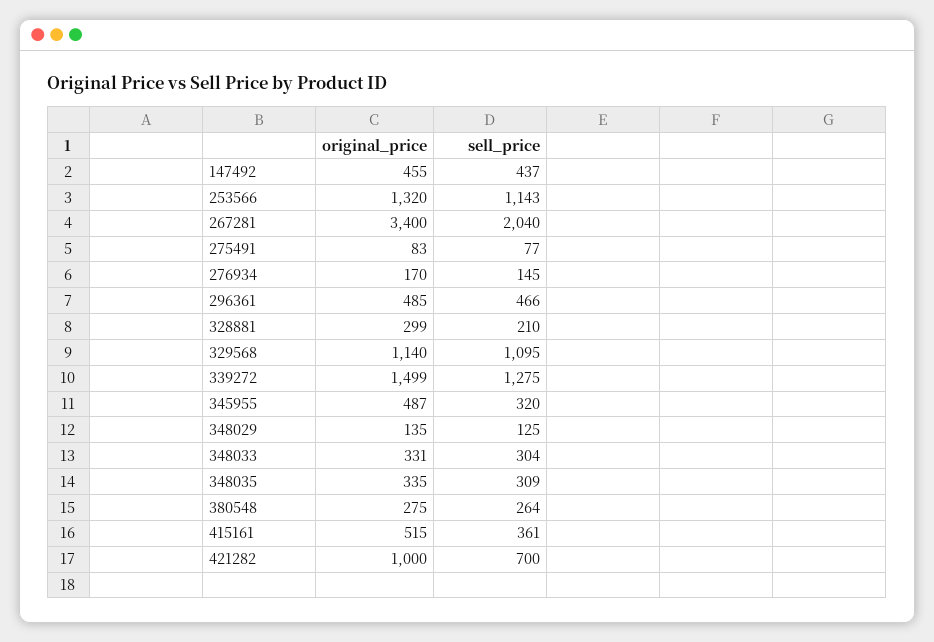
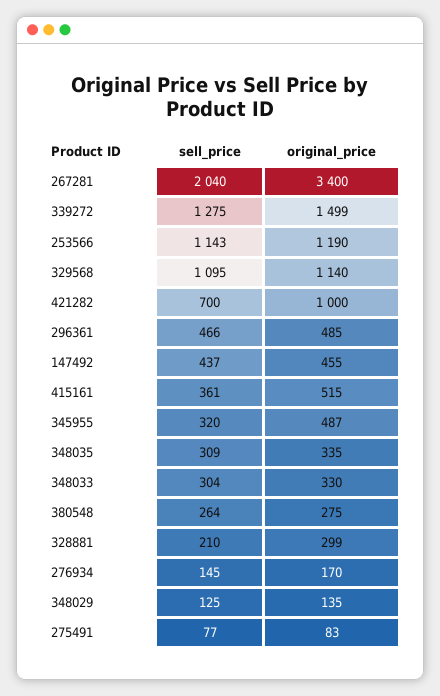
  {
    "original_price": {
      "147492": 455,
-     "253566": 1320,
+     "253566": 1190,
      "267281": 3400,
      "275491": 83,
      "276934": 170,
      "296361": 485,
      "328881": 299,
      "329568": 1140,
      "339272": 1499,
      "345955": 487,
      "348029": 135,
-     "348033": 331,
+     "348033": 330,
      "348035": 335,
      "380548": 275,
      "415161": 515,
      "421282": 1000
    },
    "sell_price": {
      "147492": 437,
      "253566": 1143,
      "267281": 2040,
      "275491": 77,
      "276934": 145,
      "296361": 466,
      "328881": 210,
      "329568": 1095,
      "339272": 1275,
      "345955": 320,
      "348029": 125,
      "348033": 304,
      "348035": 309,
      "380548": 264,
      "415161": 361,
      "421282": 700
    }
  }

